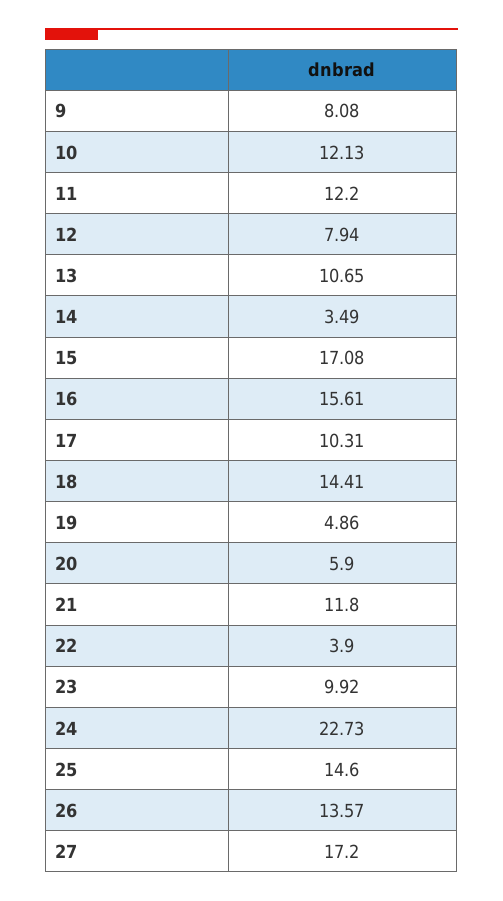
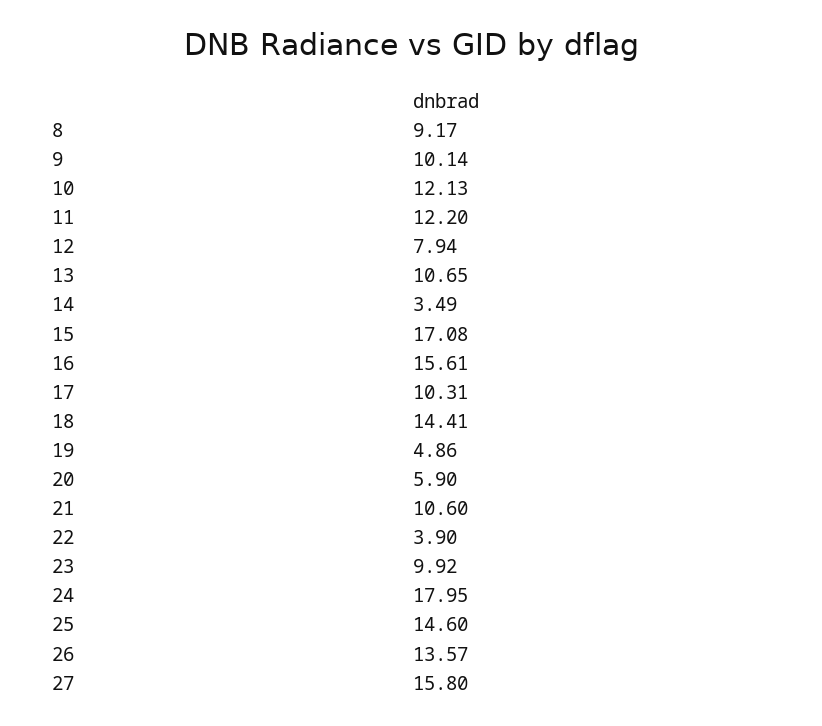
  {
-   "9": 8.08,
+   "9": 10.14,
    "10": 12.13,
    "11": 12.2,
    "12": 7.94,
    "13": 10.65,
    "14": 3.49,
    "15": 17.08,
    "16": 15.61,
    "17": 10.31,
    "18": 14.41,
    "19": 4.86,
    "20": 5.9,
-   "21": 11.8,
+   "21": 10.6,
    "22": 3.9,
    "23": 9.92,
-   "24": 22.73,
+   "24": 17.95,
    "25": 14.6,
    "26": 13.57,
-   "27": 17.2
+   "27": 15.8,
+   "8": 9.17
  }

